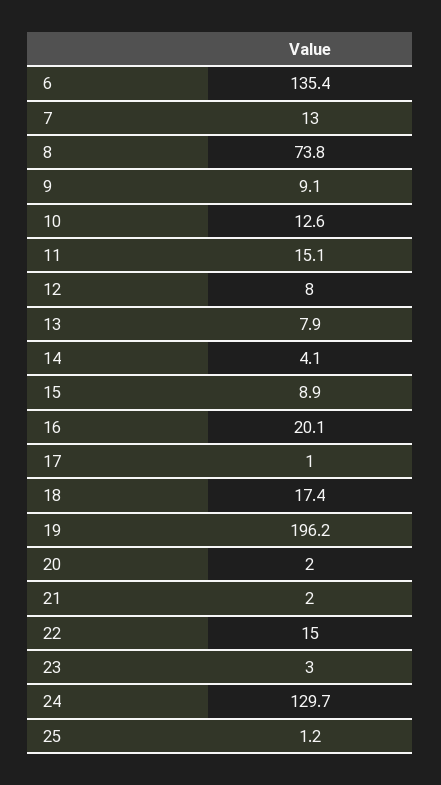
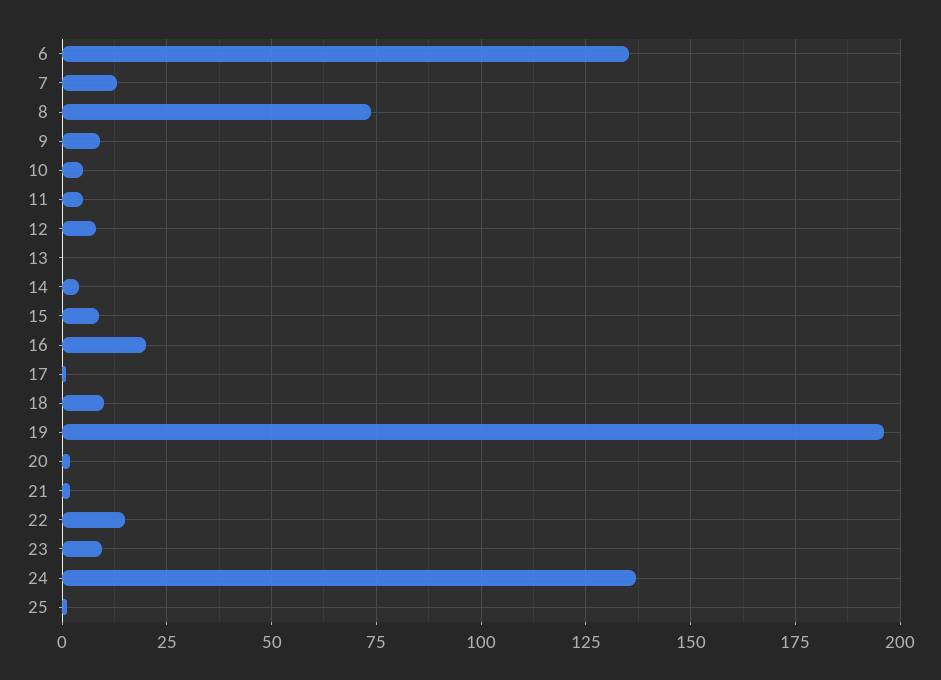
  {
    "6": 135.4,
    "7": 13,
    "8": 73.8,
    "9": 9.1,
-   "10": 12.6,
+   "10": 5,
-   "11": 15.1,
+   "11": 5,
    "12": 8,
-   "13": 7.9,
+   "13": 0,
    "14": 4.1,
    "15": 8.9,
    "16": 20.1,
    "17": 1,
-   "18": 17.4,
+   "18": 10,
    "19": 196.2,
    "20": 2,
    "21": 2,
    "22": 15,
-   "23": 3,
+   "23": 10,
-   "24": 129.7,
+   "24": 137.5,
    "25": 1.2
  }

